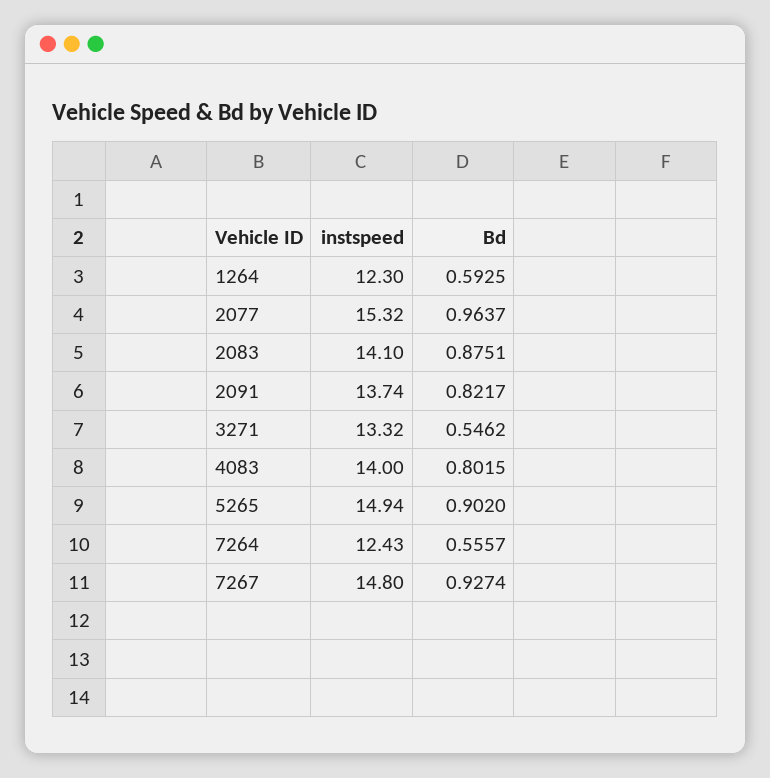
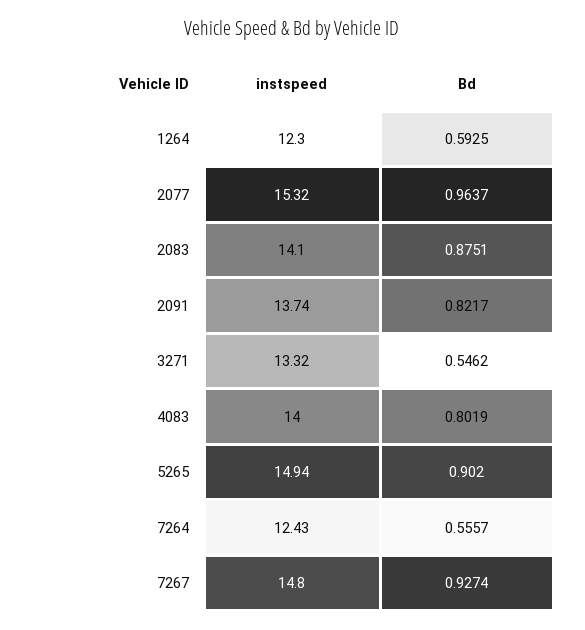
  {
    "instspeed": {
      "1264": 12.3,
      "2077": 15.32,
      "2083": 14.1,
      "2091": 13.74,
      "3271": 13.32,
      "4083": 14,
      "5265": 14.94,
      "7264": 12.43,
      "7267": 14.8
    },
    "Bd": {
      "1264": 0.5925,
      "2077": 0.9637,
      "2083": 0.8751,
      "2091": 0.8217,
      "3271": 0.5462,
-     "4083": 0.8015,
+     "4083": 0.8019,
      "5265": 0.902,
      "7264": 0.5557,
      "7267": 0.9274
    }
  }

